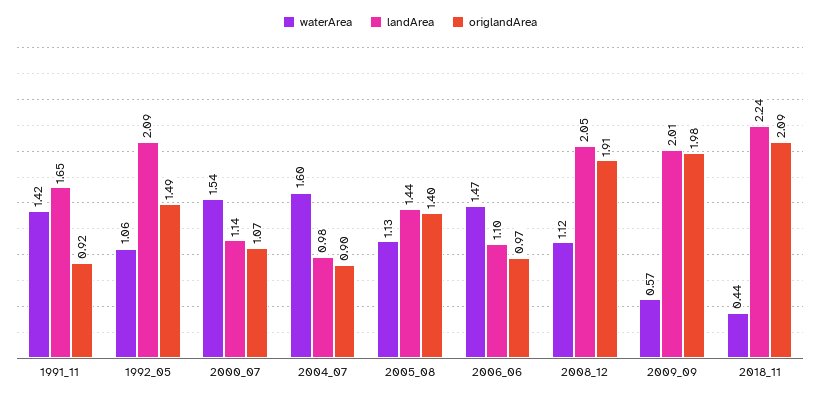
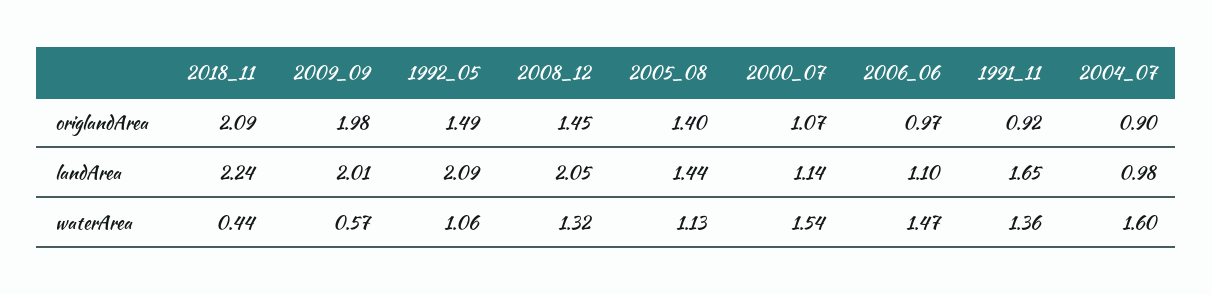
  {
    "waterArea": {
-     "1991_11": 1.42,
+     "1991_11": 1.36,
      "1992_05": 1.06,
      "2000_07": 1.54,
      "2004_07": 1.6,
      "2005_08": 1.13,
      "2006_06": 1.47,
-     "2008_12": 1.12,
+     "2008_12": 1.32,
      "2009_09": 0.57,
      "2018_11": 0.44
    },
    "landArea": {
      "1991_11": 1.65,
      "1992_05": 2.09,
      "2000_07": 1.14,
      "2004_07": 0.98,
      "2005_08": 1.44,
      "2006_06": 1.1,
      "2008_12": 2.05,
      "2009_09": 2.01,
      "2018_11": 2.24
    },
    "origlandArea": {
      "1991_11": 0.92,
      "1992_05": 1.49,
      "2000_07": 1.07,
      "2004_07": 0.9,
      "2005_08": 1.4,
      "2006_06": 0.97,
-     "2008_12": 1.91,
+     "2008_12": 1.45,
      "2009_09": 1.98,
      "2018_11": 2.09
    }
  }

